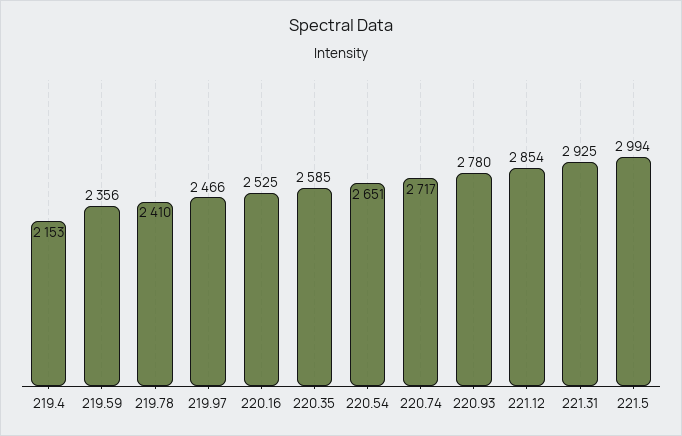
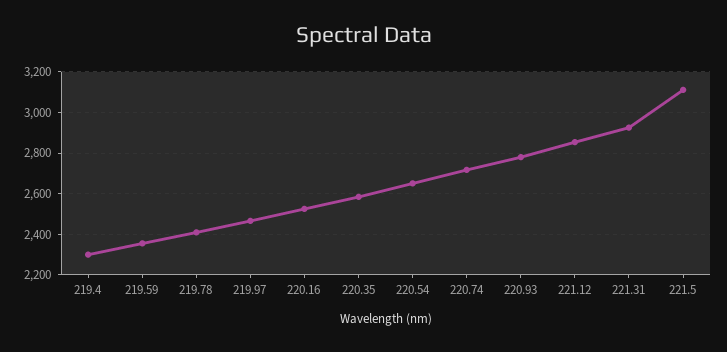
  {
-   "219.4": 2153,
+   "219.4": 2300,
    "219.59": 2356,
    "219.78": 2410,
    "219.97": 2466,
    "220.16": 2525,
    "220.35": 2585,
    "220.54": 2651,
    "220.74": 2717,
    "220.93": 2780,
    "221.12": 2854,
    "221.31": 2925,
-   "221.5": 2994
+   "221.5": 3100
  }

